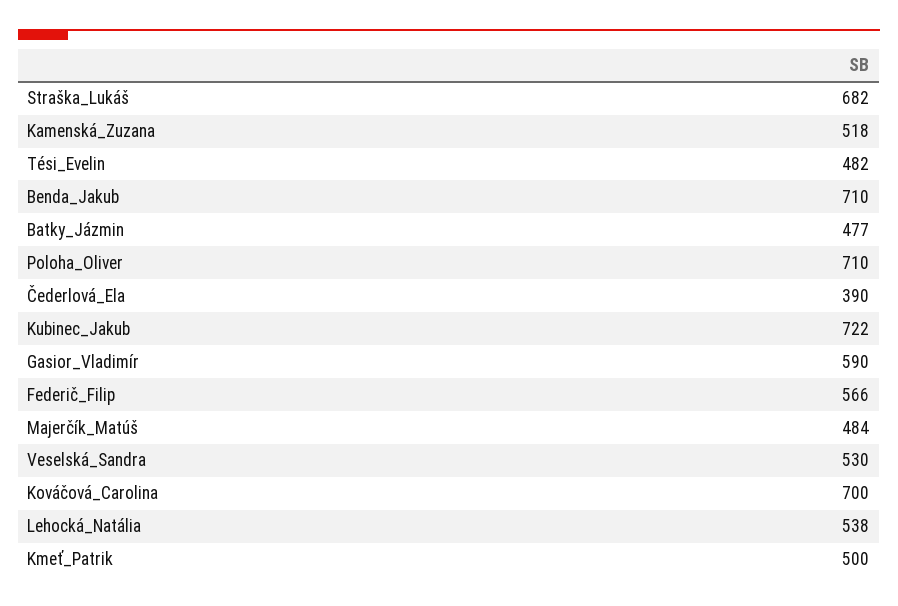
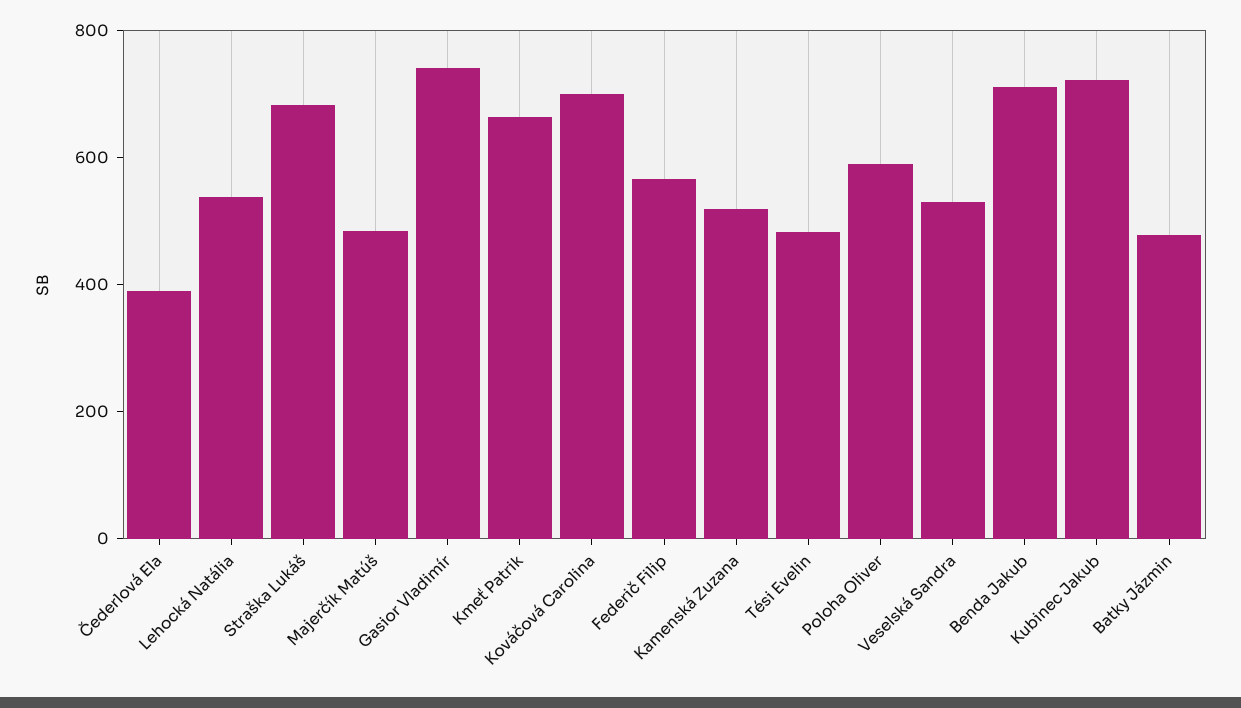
  {
    "Straška_Lukáš": 682,
    "Kamenská_Zuzana": 518,
    "Tési_Evelin": 482,
    "Benda_Jakub": 710,
    "Batky_Jázmin": 477,
-   "Poloha_Oliver": 710,
+   "Poloha_Oliver": 600,
    "Čederlová_Ela": 390,
    "Kubinec_Jakub": 722,
-   "Gasior_Vladimír": 590,
+   "Gasior_Vladimír": 750,
    "Federič_Filip": 566,
    "Majerčík_Matúš": 484,
    "Veselská_Sandra": 530,
    "Kováčová_Carolina": 700,
    "Lehocká_Natália": 538,
-   "Kmeť_Patrik": 500
+   "Kmeť_Patrik": 650
  }

